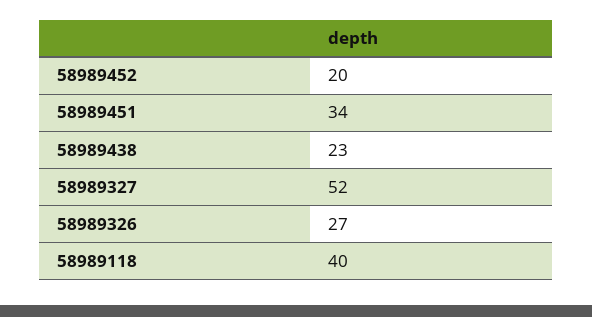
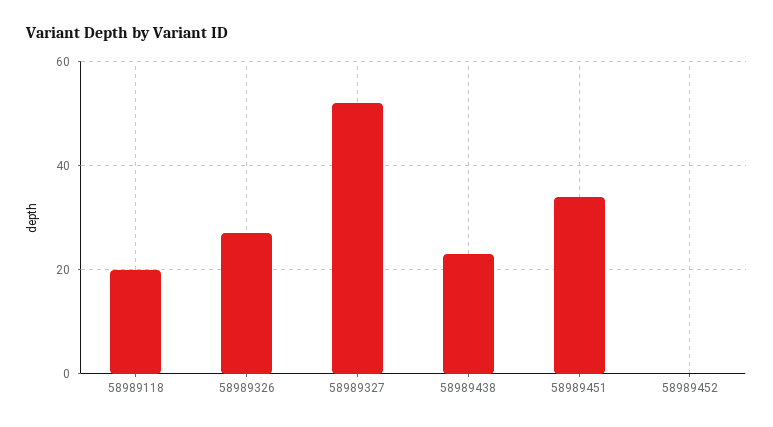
  {
-   "58989452": 20,
+   "58989452": 0,
    "58989451": 34,
    "58989438": 23,
    "58989327": 52,
    "58989326": 27,
-   "58989118": 40
+   "58989118": 20
  }

